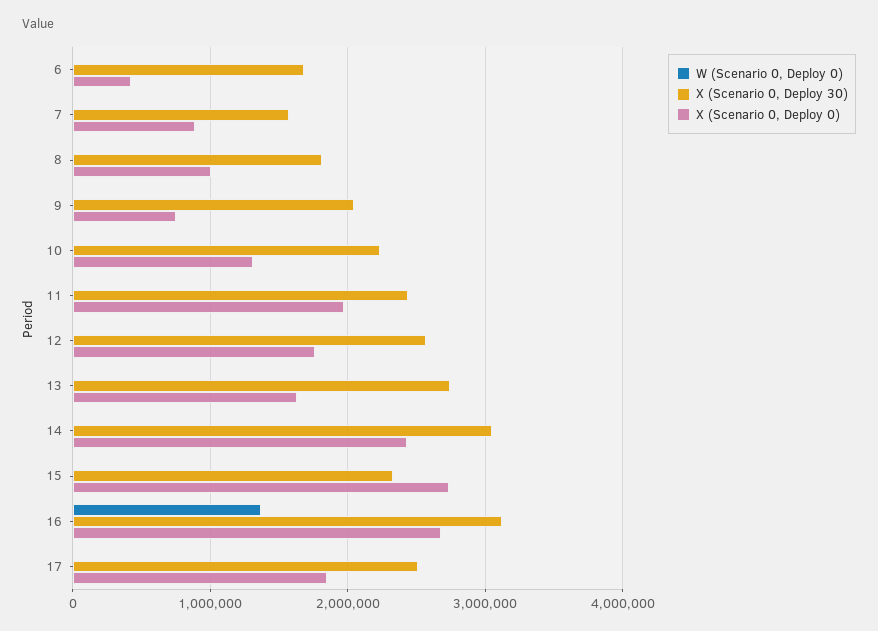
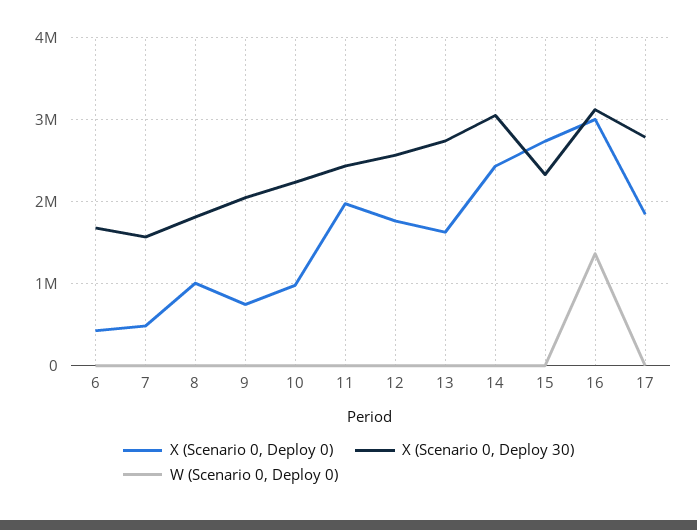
  {
    "W (Scenario 0, Deploy 0)": {
      "6": 0,
      "7": 0,
      "8": 0,
      "9": 0,
      "10": 0,
      "11": 0,
      "12": 0,
      "13": 0,
      "14": 0,
      "15": 0,
      "16": 1400000,
      "17": 0
    },
    "X (Scenario 0, Deploy 30)": {
      "6": 1700000,
      "7": 1600000,
      "8": 1800000,
      "9": 2000000,
      "10": 2200000,
      "11": 2400000,
      "12": 2600000,
      "13": 2700000,
      "14": 3100000,
      "15": 2300000,
      "16": 3100000,
-     "17": 2500000
+     "17": 2800000
    },
    "X (Scenario 0, Deploy 0)": {
      "6": 400000,
-     "7": 900000,
+     "7": 500000,
      "8": 1000000,
      "9": 700000,
-     "10": 1300000,
+     "10": 1000000,
      "11": 2000000,
      "12": 1800000,
      "13": 1600000,
      "14": 2400000,
      "15": 2700000,
-     "16": 2700000,
+     "16": 3000000,
      "17": 1800000
    }
  }

